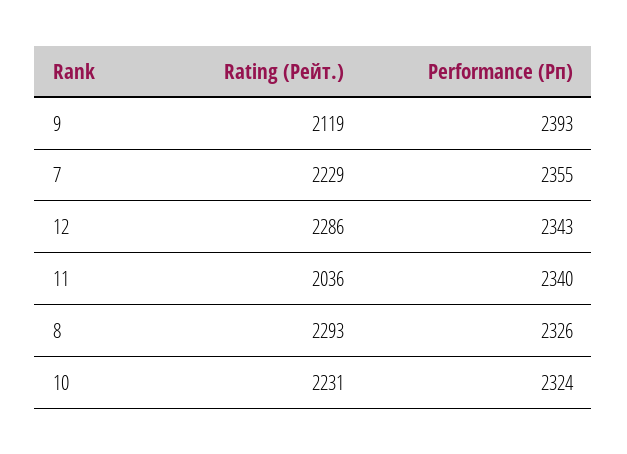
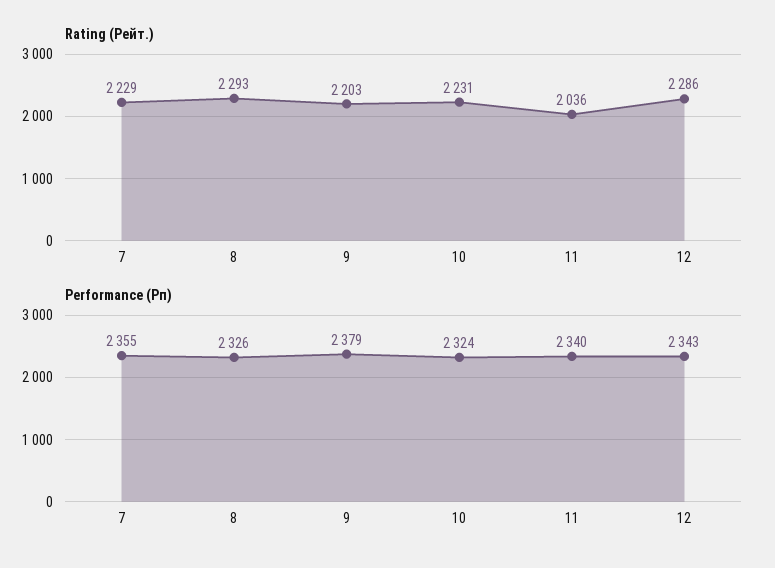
  {
    "Rating (Рейт.)": {
-     "9": 2119,
+     "9": 2203,
      "7": 2229,
      "12": 2286,
      "11": 2036,
      "8": 2293,
      "10": 2231
    },
    "Performance (Рп)": {
-     "9": 2393,
+     "9": 2379,
      "7": 2355,
      "12": 2343,
      "11": 2340,
      "8": 2326,
      "10": 2324
    }
  }

